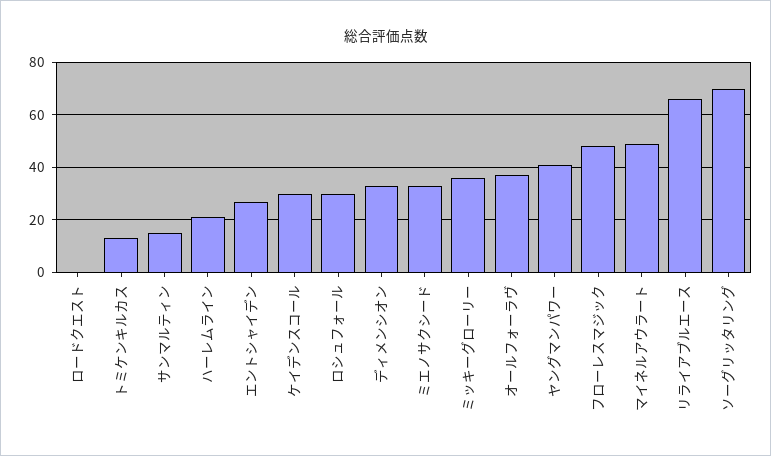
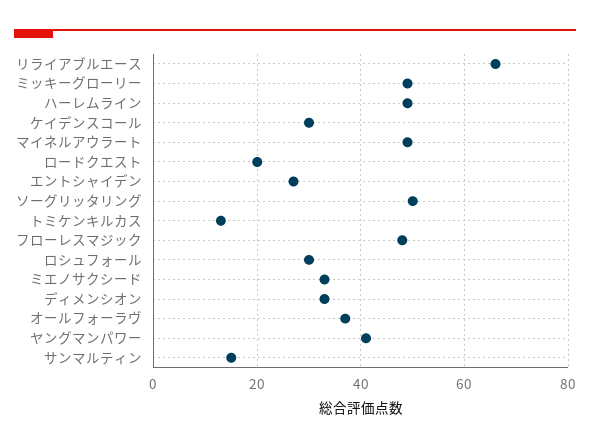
  {
-   "ロードクエスト": 0,
+   "ロードクエスト": 20,
    "トミケンキルカス": 15,
    "サンマルティン": 15,
-   "ハーレムライン": 20,
+   "ハーレムライン": 50,
    "エントシャイデン": 25,
    "ケイデンスコール": 30,
    "ロシュフォール": 30,
    "ディメンシオン": 35,
    "ミエノサクシード": 35,
-   "ミッキーグローリー": 35,
+   "ミッキーグローリー": 50,
    "オールフォーラヴ": 35,
    "ヤングマンパワー": 40,
    "フローレスマジック": 50,
    "マイネルアウラート": 50,
    "リライアブルエース": 65,
-   "ソーグリッタリング": 70
+   "ソーグリッタリング": 50
  }

